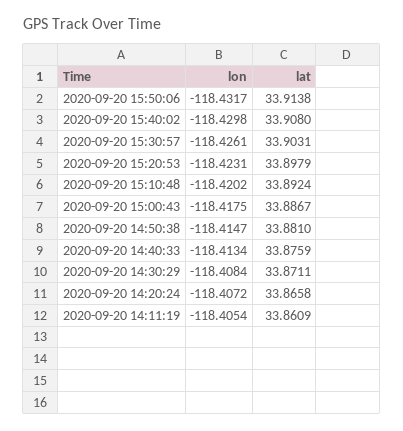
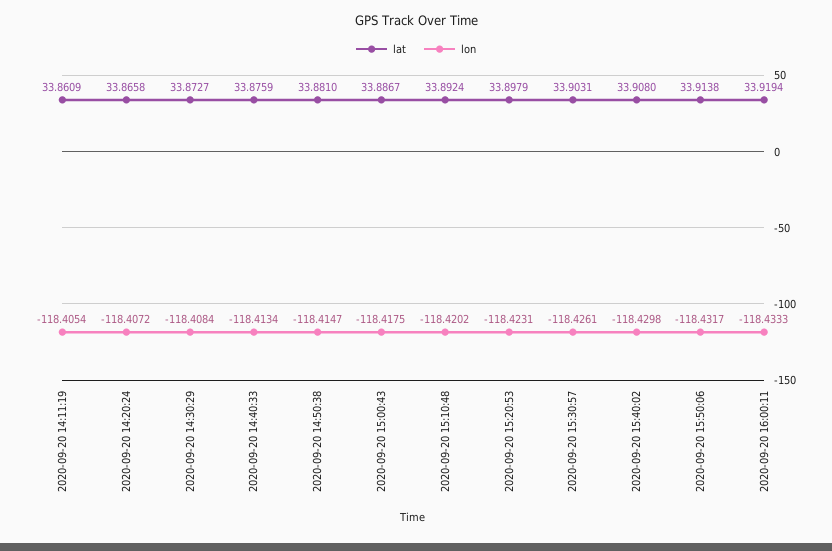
  {
    "lon": {
      "2020-09-20 15:50:06": -118.4317,
      "2020-09-20 15:40:02": -118.4298,
      "2020-09-20 15:30:57": -118.4261,
      "2020-09-20 15:20:53": -118.4231,
      "2020-09-20 15:10:48": -118.4202,
      "2020-09-20 15:00:43": -118.4175,
      "2020-09-20 14:50:38": -118.4147,
      "2020-09-20 14:40:33": -118.4134,
      "2020-09-20 14:30:29": -118.4084,
      "2020-09-20 14:20:24": -118.4072,
-     "2020-09-20 14:11:19": -118.4054
+     "2020-09-20 14:11:19": -118.4054,
+     "2020-09-20 16:00:11": -118.4333
    },
    "lat": {
      "2020-09-20 15:50:06": 33.9138,
      "2020-09-20 15:40:02": 33.908,
      "2020-09-20 15:30:57": 33.9031,
      "2020-09-20 15:20:53": 33.8979,
      "2020-09-20 15:10:48": 33.8924,
      "2020-09-20 15:00:43": 33.8867,
      "2020-09-20 14:50:38": 33.881,
      "2020-09-20 14:40:33": 33.8759,
-     "2020-09-20 14:30:29": 33.8711,
+     "2020-09-20 14:30:29": 33.8727,
      "2020-09-20 14:20:24": 33.8658,
-     "2020-09-20 14:11:19": 33.8609
+     "2020-09-20 14:11:19": 33.8609,
+     "2020-09-20 16:00:11": 33.9194
    }
  }

